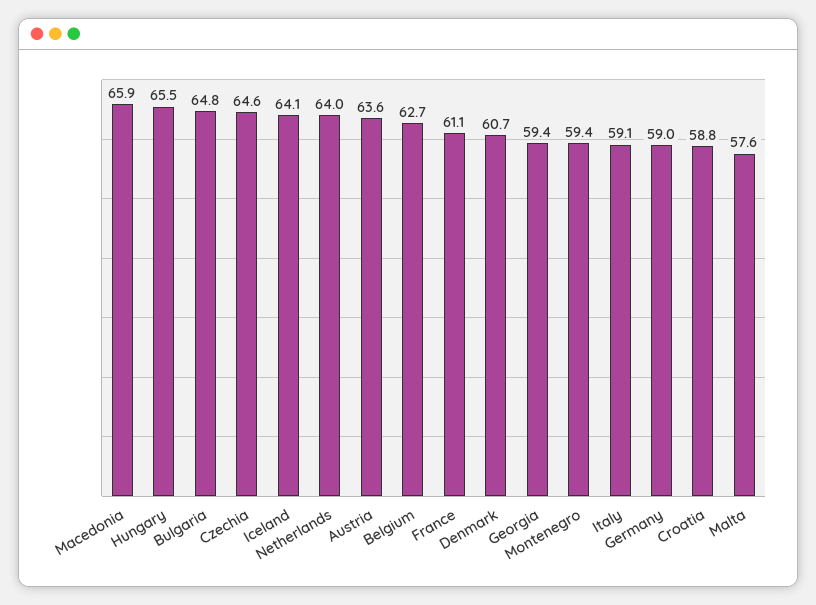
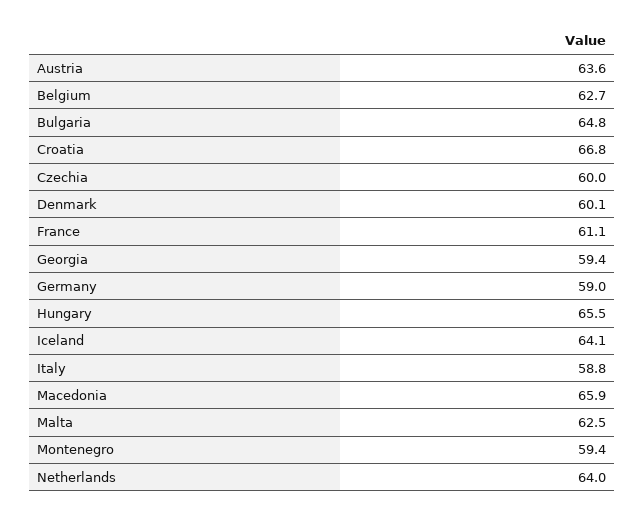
  {
    "Macedonia": 65.9,
    "Hungary": 65.5,
    "Bulgaria": 64.8,
-   "Czechia": 64.6,
+   "Czechia": 60,
    "Iceland": 64.1,
    "Netherlands": 64,
    "Austria": 63.6,
    "Belgium": 62.7,
    "France": 61.1,
-   "Denmark": 60.7,
+   "Denmark": 60.1,
    "Georgia": 59.4,
    "Montenegro": 59.4,
-   "Italy": 59.1,
+   "Italy": 58.8,
    "Germany": 59,
-   "Croatia": 58.8,
+   "Croatia": 66.8,
-   "Malta": 57.6
+   "Malta": 62.5
  }

